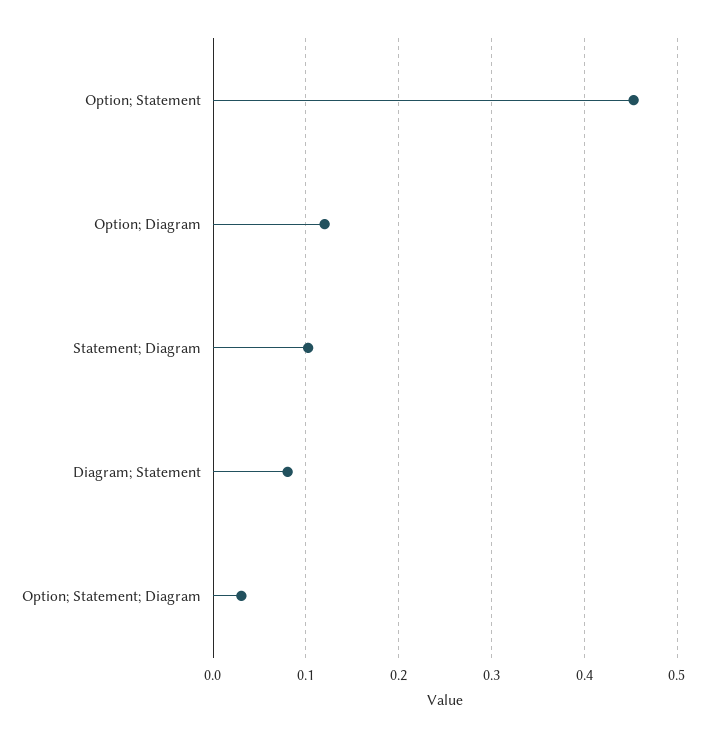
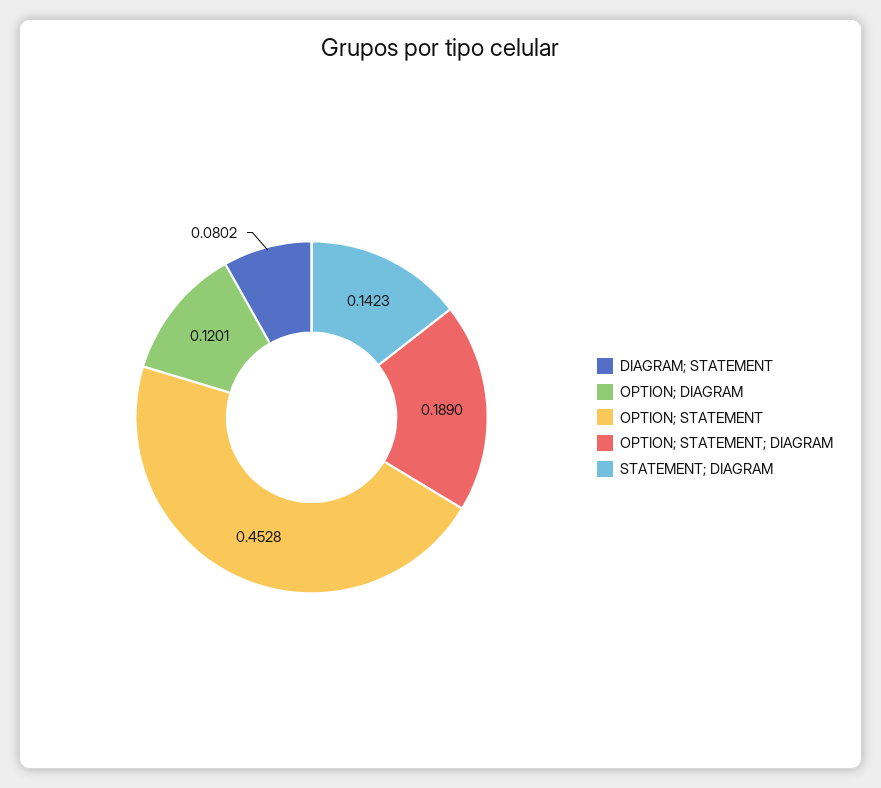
  {
    "Option; Statement": 0.4528,
    "Option; Diagram": 0.1201,
-   "Statement; Diagram": 0.1,
+   "Statement; Diagram": 0.1423,
    "Diagram; Statement": 0.0802,
-   "Option; Statement; Diagram": 0.03
+   "Option; Statement; Diagram": 0.189
  }

